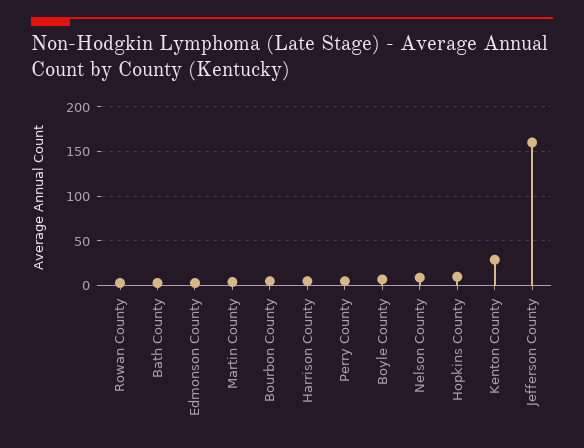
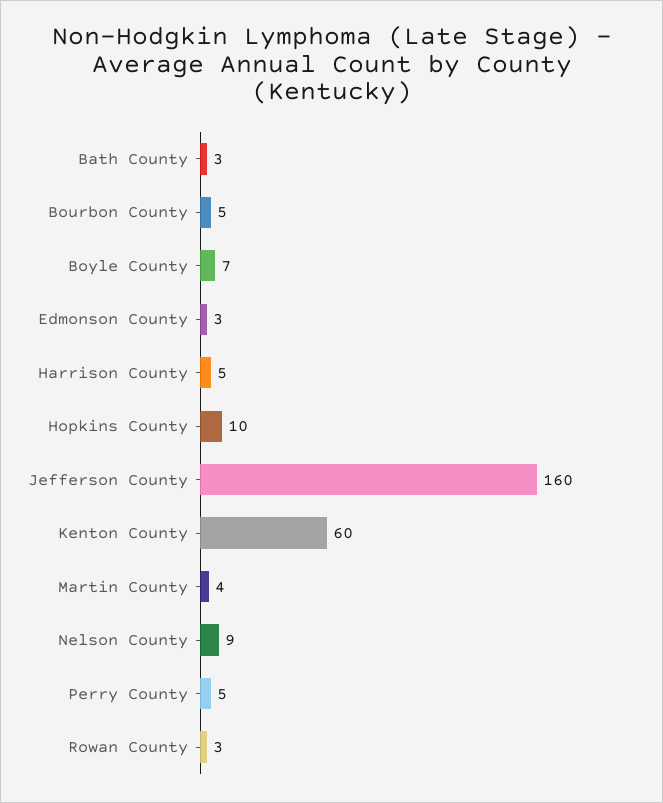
  {
    "Rowan County": 3,
    "Bath County": 3,
    "Edmonson County": 3,
    "Martin County": 4,
    "Bourbon County": 5,
    "Harrison County": 5,
    "Perry County": 5,
    "Boyle County": 7,
    "Nelson County": 9,
    "Hopkins County": 10,
-   "Kenton County": 30,
+   "Kenton County": 60,
    "Jefferson County": 160
  }

